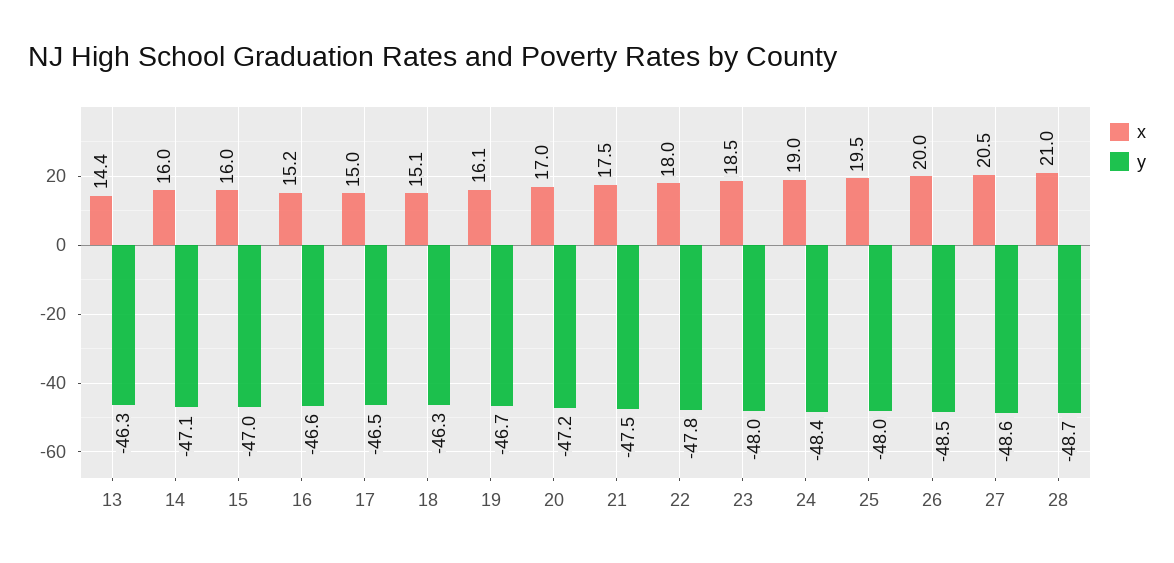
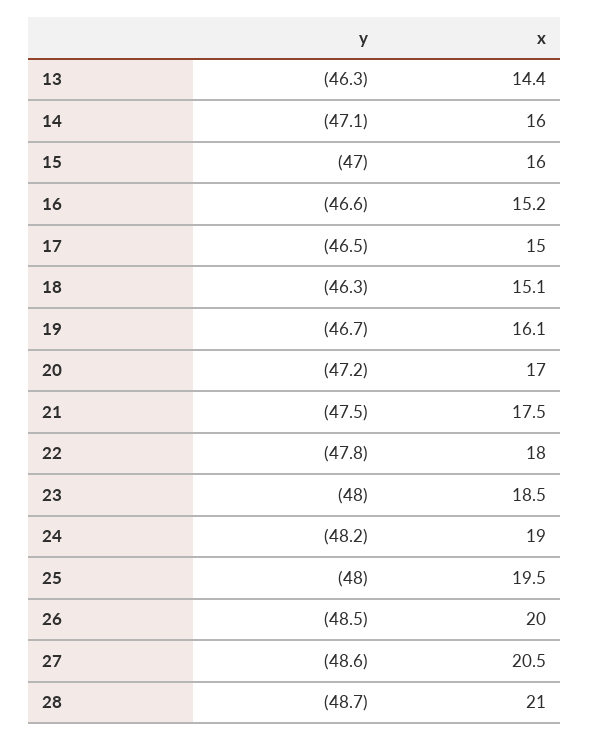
  {
    "x": {
      "13": 14.4,
      "14": 16,
      "15": 16,
      "16": 15.2,
      "17": 15,
      "18": 15.1,
      "19": 16.1,
      "20": 17,
      "21": 17.5,
      "22": 18,
      "23": 18.5,
      "24": 19,
      "25": 19.5,
      "26": 20,
      "27": 20.5,
      "28": 21
    },
    "y": {
      "13": -46.3,
      "14": -47.1,
      "15": -47,
      "16": -46.6,
      "17": -46.5,
      "18": -46.3,
      "19": -46.7,
      "20": -47.2,
      "21": -47.5,
      "22": -47.8,
      "23": -48,
-     "24": -48.4,
+     "24": -48.2,
      "25": -48,
      "26": -48.5,
      "27": -48.6,
      "28": -48.7
    }
  }

